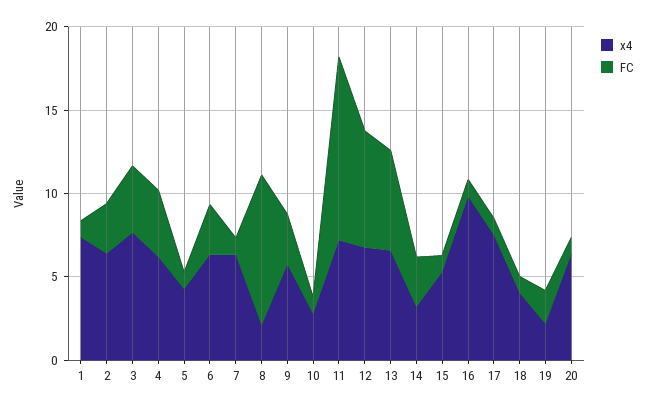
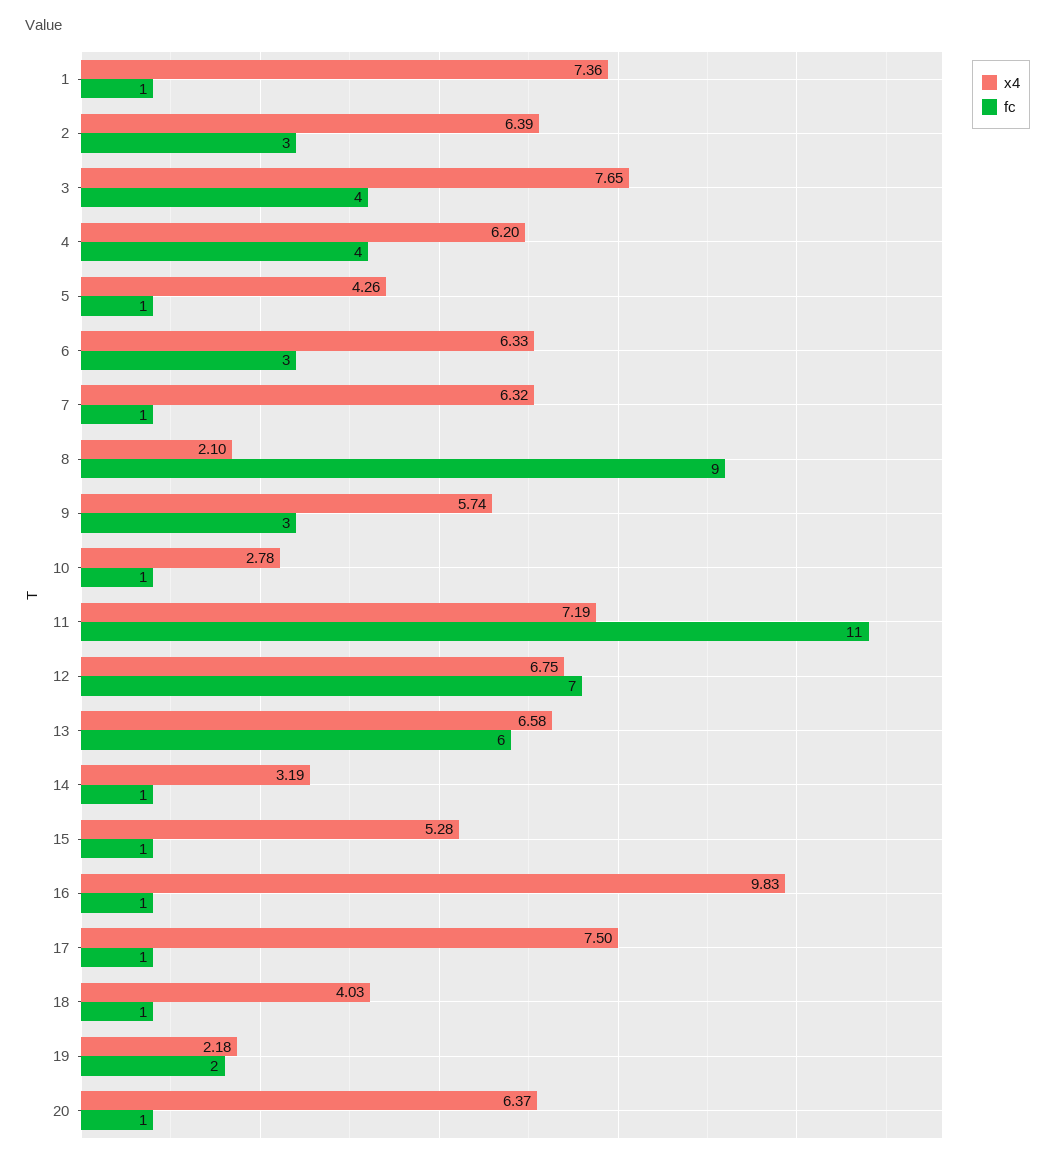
  {
    "x4": {
      "1": 7.36,
      "2": 6.39,
      "3": 7.65,
      "4": 6.2,
      "5": 4.26,
      "6": 6.33,
      "7": 6.32,
      "8": 2.1,
      "9": 5.74,
      "10": 2.78,
      "11": 7.19,
      "12": 6.75,
      "13": 6.58,
      "14": 3.19,
      "15": 5.28,
      "16": 9.83,
      "17": 7.5,
      "18": 4.03,
      "19": 2.18,
      "20": 6.37
    },
    "FC": {
      "1": 1,
      "2": 3,
      "3": 4,
      "4": 4,
      "5": 1,
      "6": 3,
      "7": 1,
      "8": 9,
      "9": 3,
      "10": 1,
      "11": 11,
      "12": 7,
      "13": 6,
-     "14": 3,
+     "14": 1,
      "15": 1,
      "16": 1,
      "17": 1,
      "18": 1,
      "19": 2,
      "20": 1
    }
  }

